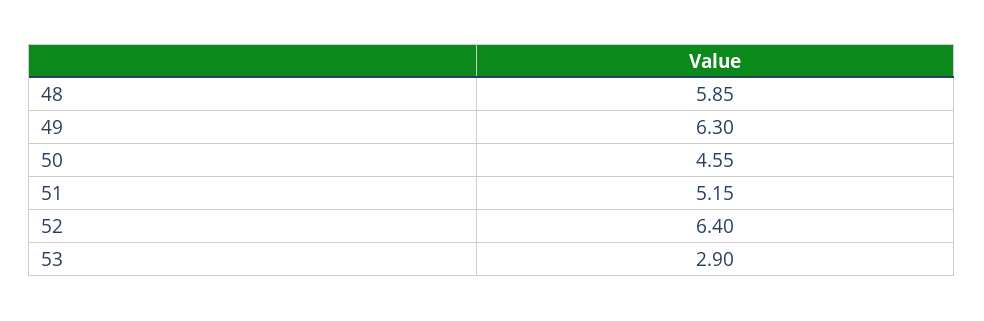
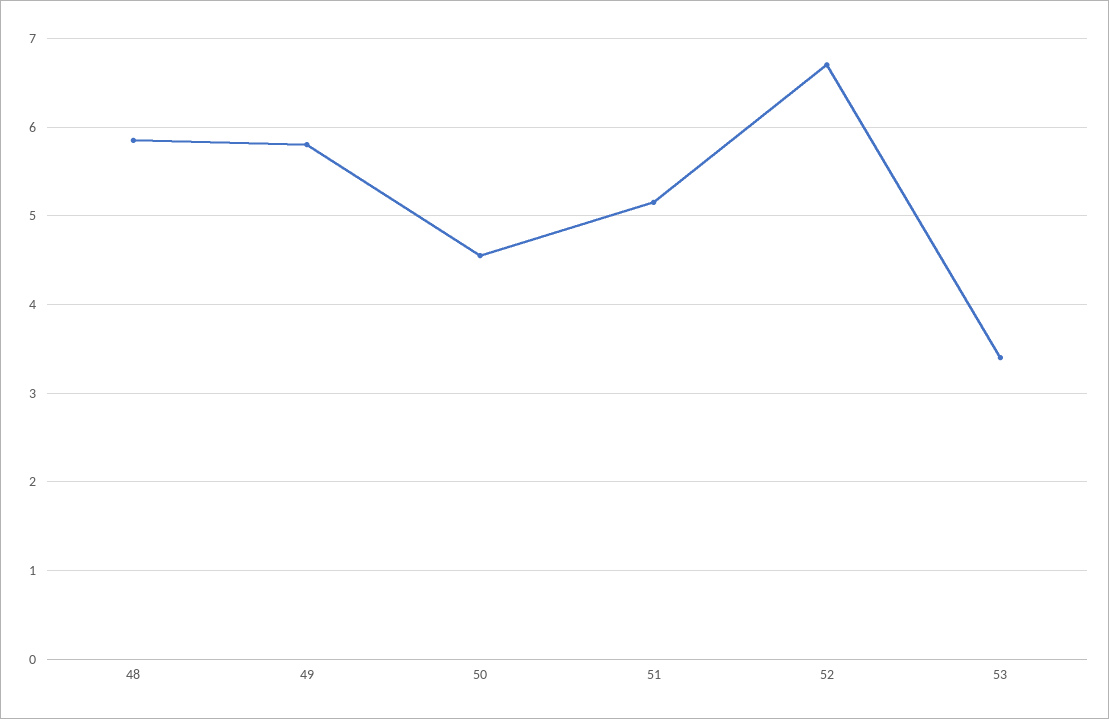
  {
    "48": 5.85,
-   "49": 6.3,
+   "49": 5.8,
    "50": 4.55,
    "51": 5.15,
-   "52": 6.4,
+   "52": 6.7,
-   "53": 2.9
+   "53": 3.4
  }

